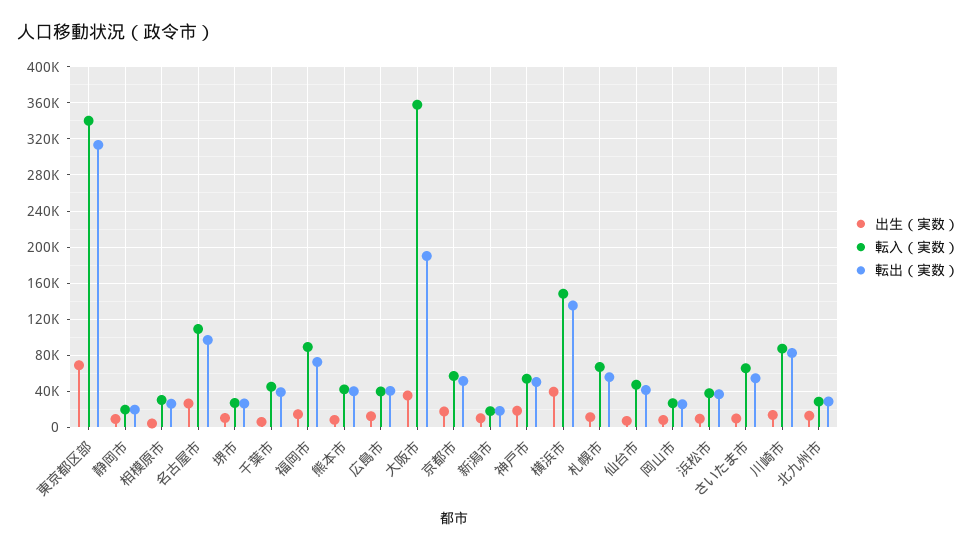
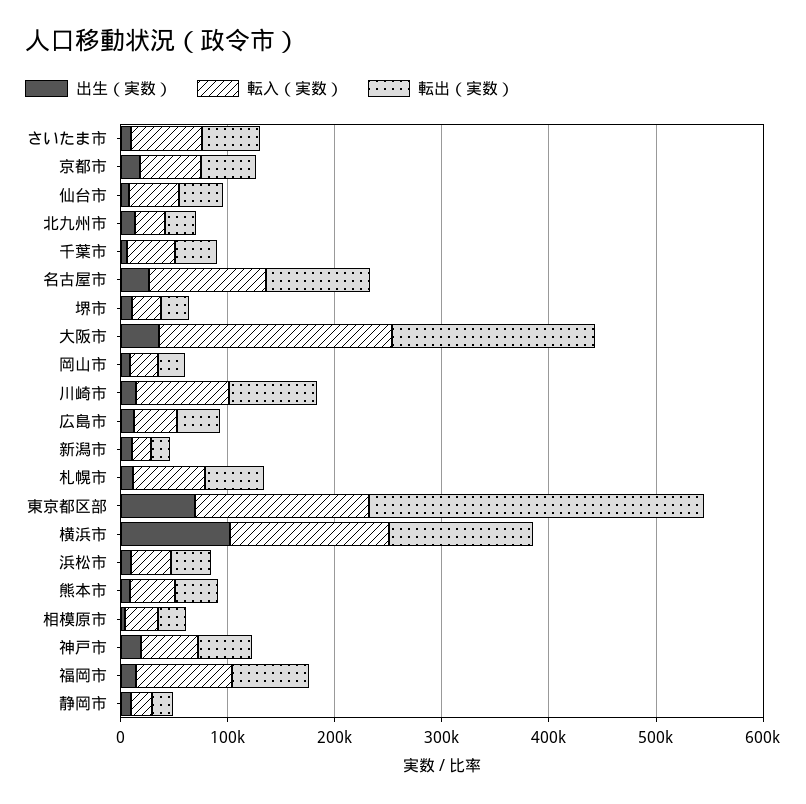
  {
    "出生（実数）": {
      "東京都区部": 70000,
      "静岡市": 10000,
      "相模原市": 0,
      "名古屋市": 30000,
      "堺市": 10000,
      "千葉市": 10000,
      "福岡市": 10000,
      "熊本市": 10000,
      "広島市": 10000,
      "大阪市": 40000,
      "京都市": 20000,
      "新潟市": 10000,
      "神戸市": 20000,
-     "横浜市": 40000,
+     "横浜市": 100000,
      "札幌市": 10000,
      "仙台市": 10000,
      "岡山市": 10000,
      "浜松市": 10000,
      "さいたま市": 10000,
      "川崎市": 10000,
      "北九州市": 10000
    },
    "転入（実数）": {
-     "東京都区部": 340000,
+     "東京都区部": 160000,
      "静岡市": 20000,
      "相模原市": 30000,
      "名古屋市": 110000,
      "堺市": 30000,
      "千葉市": 40000,
      "福岡市": 90000,
      "熊本市": 40000,
      "広島市": 40000,
-     "大阪市": 360000,
+     "大阪市": 220000,
      "京都市": 60000,
      "新潟市": 20000,
      "神戸市": 50000,
      "横浜市": 150000,
      "札幌市": 70000,
      "仙台市": 50000,
      "岡山市": 30000,
      "浜松市": 40000,
      "さいたま市": 70000,
      "川崎市": 90000,
      "北九州市": 30000
    },
    "転出（実数）": {
      "東京都区部": 310000,
      "静岡市": 20000,
      "相模原市": 30000,
      "名古屋市": 100000,
      "堺市": 30000,
      "千葉市": 40000,
      "福岡市": 70000,
      "熊本市": 40000,
      "広島市": 40000,
      "大阪市": 190000,
      "京都市": 50000,
      "新潟市": 20000,
      "神戸市": 50000,
      "横浜市": 140000,
      "札幌市": 60000,
      "仙台市": 40000,
      "岡山市": 30000,
      "浜松市": 40000,
      "さいたま市": 50000,
      "川崎市": 80000,
      "北九州市": 30000
    }
  }

